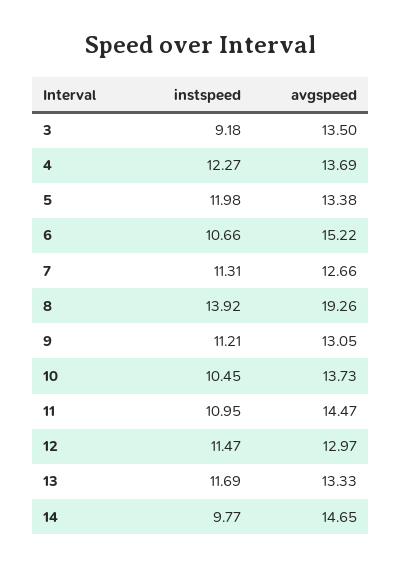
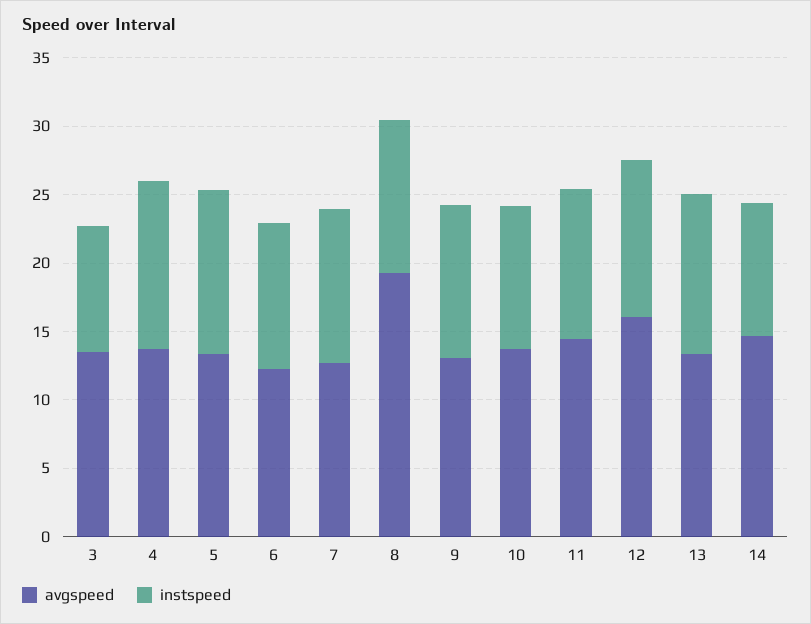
  {
    "instspeed": {
      "3": 9.18,
      "4": 12.27,
      "5": 11.98,
      "6": 10.66,
      "7": 11.31,
-     "8": 13.92,
+     "8": 11,
      "9": 11.21,
      "10": 10.45,
      "11": 10.95,
      "12": 11.47,
      "13": 11.69,
      "14": 9.77
    },
    "avgspeed": {
      "3": 13.5,
      "4": 13.69,
      "5": 13.38,
-     "6": 15.22,
+     "6": 12,
      "7": 12.66,
      "8": 19.26,
      "9": 13.05,
      "10": 13.73,
      "11": 14.47,
-     "12": 12.97,
+     "12": 16,
      "13": 13.33,
      "14": 14.65
    }
  }

